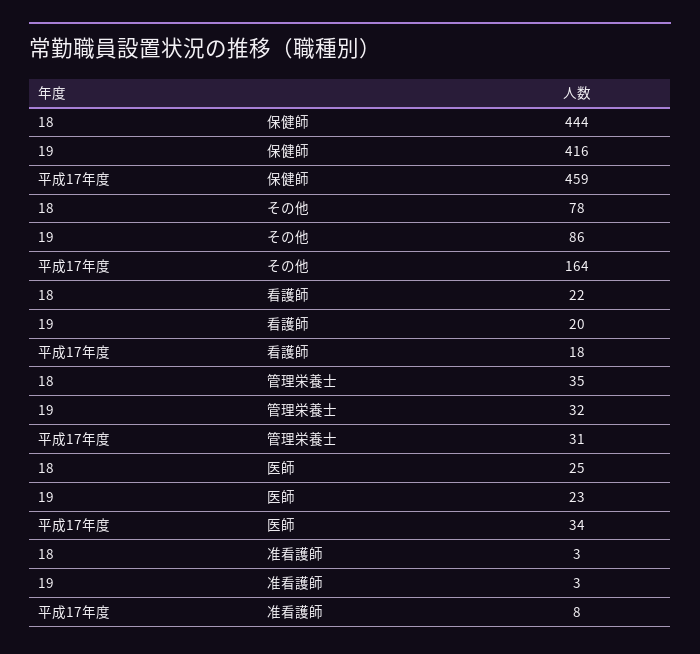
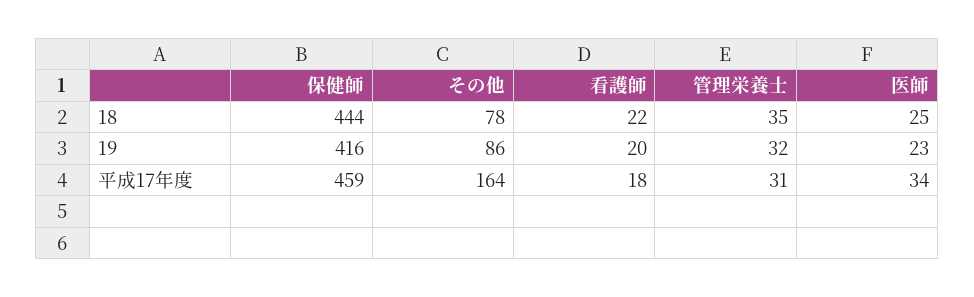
  {
    "18": {
      "保健師": 444,
      "その他": 78,
      "看護師": 22,
      "管理栄養士": 35,
-     "医師": 25,
+     "医師": 25
-     "准看護師": 3
    },
    "19": {
      "保健師": 416,
      "その他": 86,
      "看護師": 20,
      "管理栄養士": 32,
-     "医師": 23,
+     "医師": 23
-     "准看護師": 3
    },
    "平成17年度": {
      "保健師": 459,
      "その他": 164,
      "看護師": 18,
      "管理栄養士": 31,
-     "医師": 34,
+     "医師": 34
-     "准看護師": 8
    }
  }

